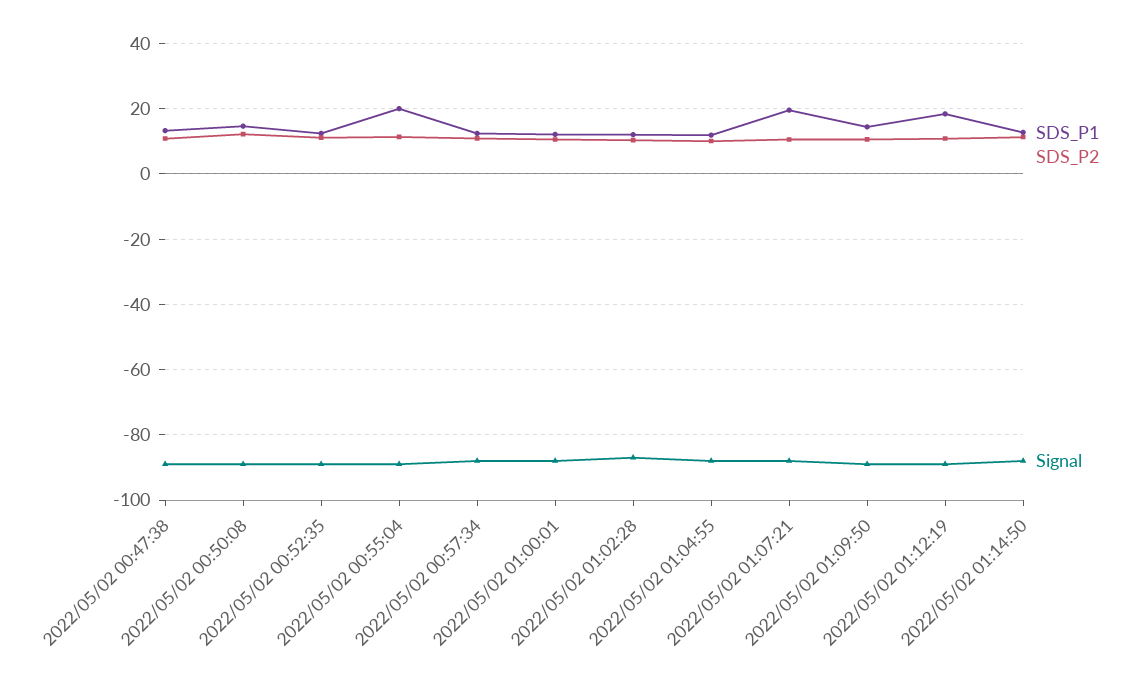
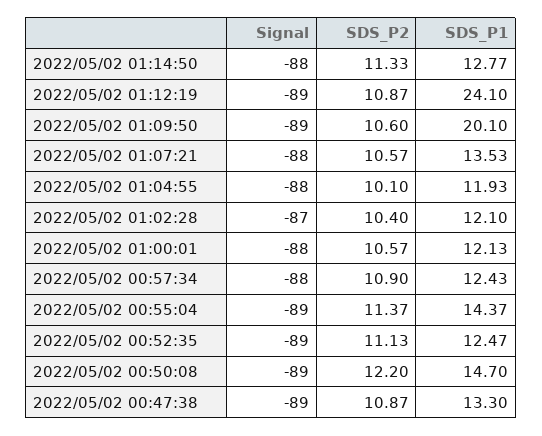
  {
    "SDS_P1": {
      "2022/05/02 00:47:38": 13.3,
      "2022/05/02 00:50:08": 14.7,
      "2022/05/02 00:52:35": 12.47,
-     "2022/05/02 00:55:04": 20,
+     "2022/05/02 00:55:04": 14.37,
      "2022/05/02 00:57:34": 12.43,
      "2022/05/02 01:00:01": 12.13,
      "2022/05/02 01:02:28": 12.1,
      "2022/05/02 01:04:55": 11.93,
-     "2022/05/02 01:07:21": 20,
+     "2022/05/02 01:07:21": 13.53,
-     "2022/05/02 01:09:50": 14,
+     "2022/05/02 01:09:50": 20.1,
-     "2022/05/02 01:12:19": 18,
+     "2022/05/02 01:12:19": 24.1,
      "2022/05/02 01:14:50": 12.77
    },
    "SDS_P2": {
      "2022/05/02 00:47:38": 10.87,
      "2022/05/02 00:50:08": 12.2,
      "2022/05/02 00:52:35": 11.13,
      "2022/05/02 00:55:04": 11.37,
      "2022/05/02 00:57:34": 10.9,
      "2022/05/02 01:00:01": 10.57,
      "2022/05/02 01:02:28": 10.4,
      "2022/05/02 01:04:55": 10.1,
      "2022/05/02 01:07:21": 10.57,
      "2022/05/02 01:09:50": 10.6,
      "2022/05/02 01:12:19": 10.87,
      "2022/05/02 01:14:50": 11.33
    },
    "Signal": {
      "2022/05/02 00:47:38": -89,
      "2022/05/02 00:50:08": -89,
      "2022/05/02 00:52:35": -89,
      "2022/05/02 00:55:04": -89,
      "2022/05/02 00:57:34": -88,
      "2022/05/02 01:00:01": -88,
      "2022/05/02 01:02:28": -87,
      "2022/05/02 01:04:55": -88,
      "2022/05/02 01:07:21": -88,
      "2022/05/02 01:09:50": -89,
      "2022/05/02 01:12:19": -89,
      "2022/05/02 01:14:50": -88
    }
  }

